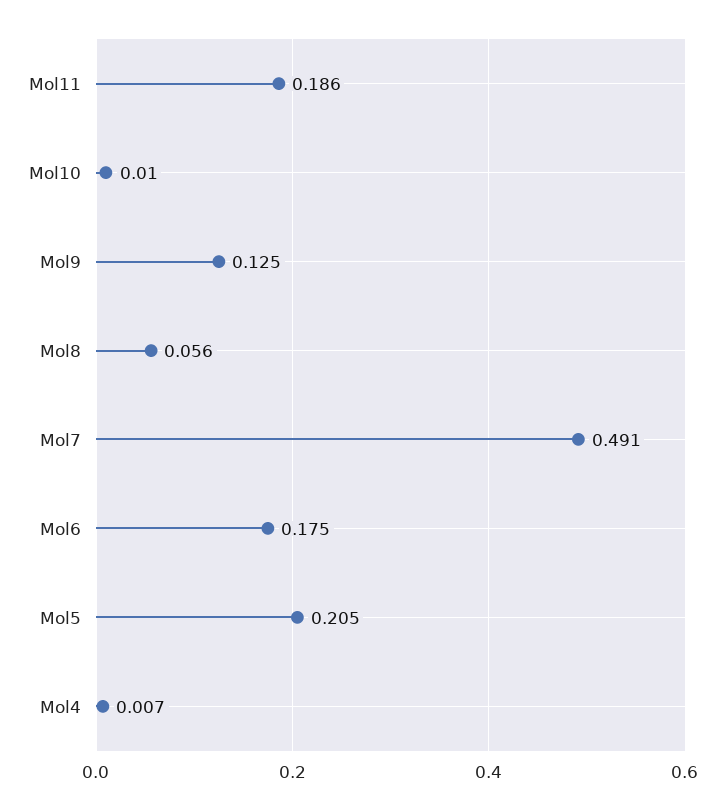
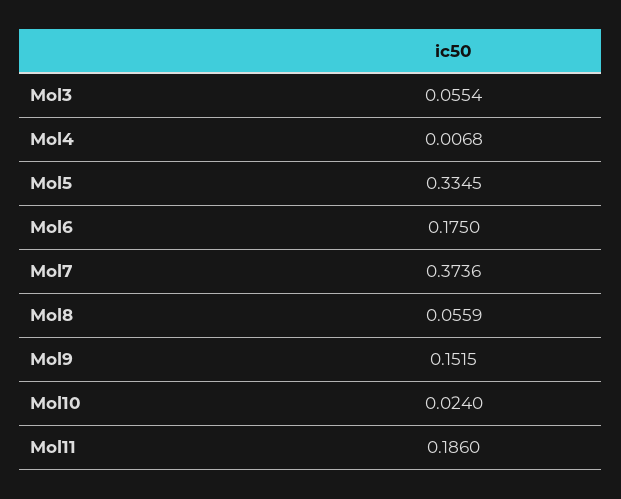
  {
    "Mol11": 0.186,
-   "Mol10": 0.01,
+   "Mol10": 0.024,
-   "Mol9": 0.125,
+   "Mol9": 0.1515,
    "Mol8": 0.0559,
-   "Mol7": 0.491,
+   "Mol7": 0.3736,
    "Mol6": 0.175,
-   "Mol5": 0.205,
+   "Mol5": 0.3345,
-   "Mol4": 0.0068
+   "Mol4": 0.0068,
+   "Mol3": 0.0554
  }

